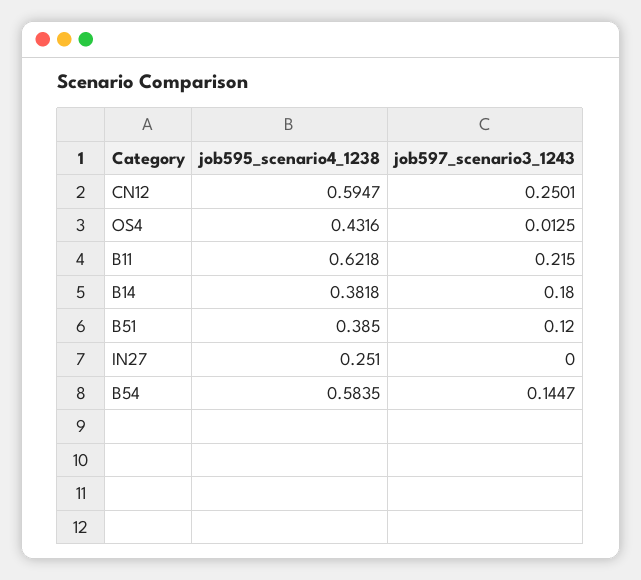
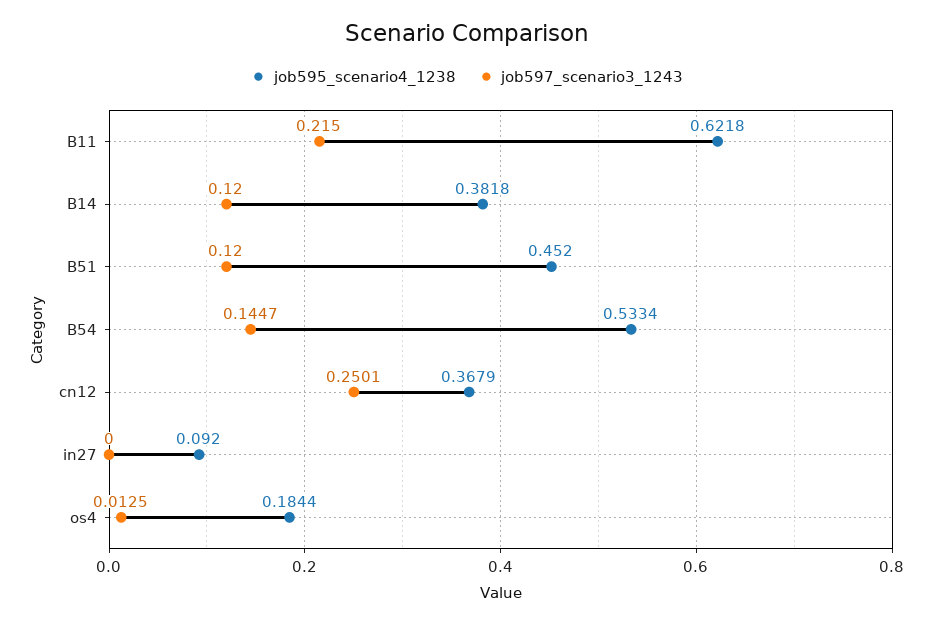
  {
    "job595_scenario4_1238": {
-     "CN12": 0.5947,
+     "CN12": 0.3679,
-     "OS4": 0.4316,
+     "OS4": 0.1844,
      "B11": 0.6218,
      "B14": 0.3818,
-     "B51": 0.385,
+     "B51": 0.452,
-     "IN27": 0.251,
+     "IN27": 0.092,
-     "B54": 0.5835
+     "B54": 0.5334
    },
    "job597_scenario3_1243": {
      "CN12": 0.2501,
      "OS4": 0.0125,
      "B11": 0.215,
-     "B14": 0.18,
+     "B14": 0.12,
      "B51": 0.12,
      "IN27": 0,
      "B54": 0.1447
    }
  }

